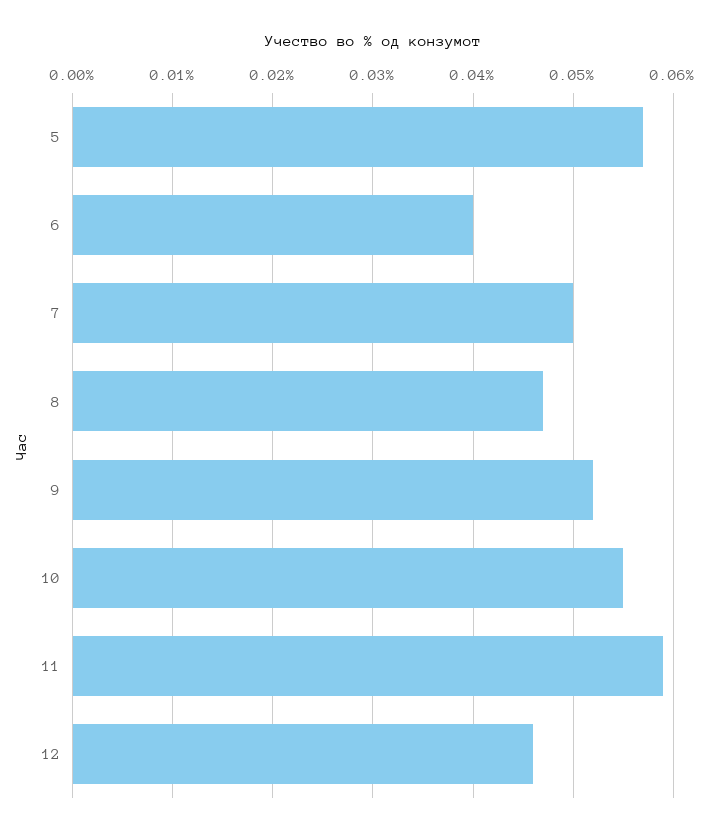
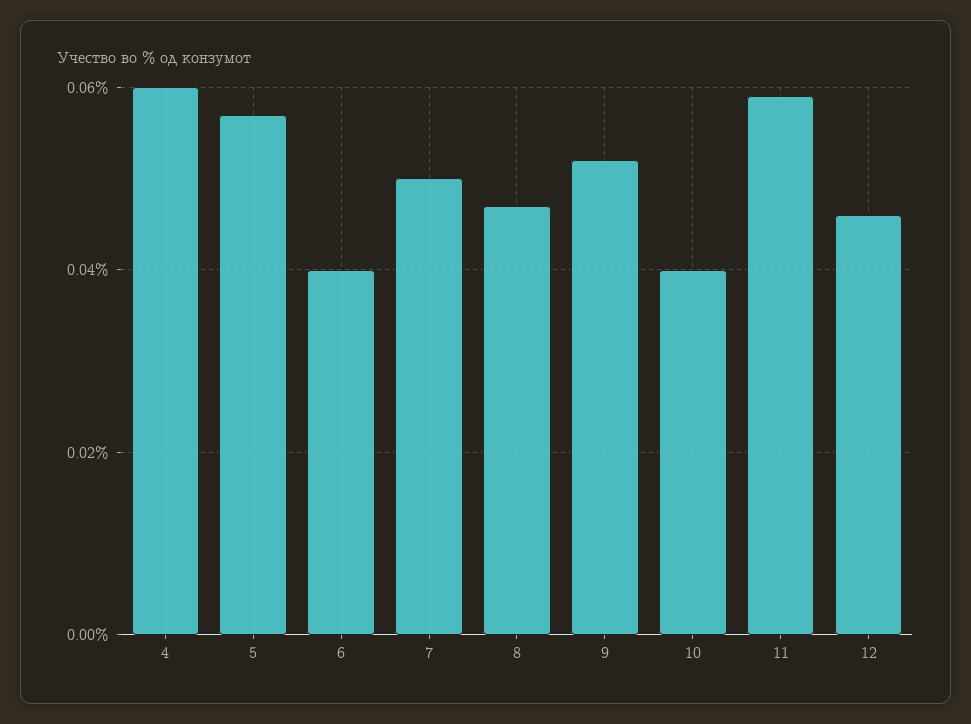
  {
    "5": 0.057,
    "6": 0.04,
    "7": 0.05,
    "8": 0.047,
    "9": 0.052,
-   "10": 0.055,
+   "10": 0.04,
    "11": 0.059,
-   "12": 0.046
+   "12": 0.046,
+   "4": 0.06
  }

